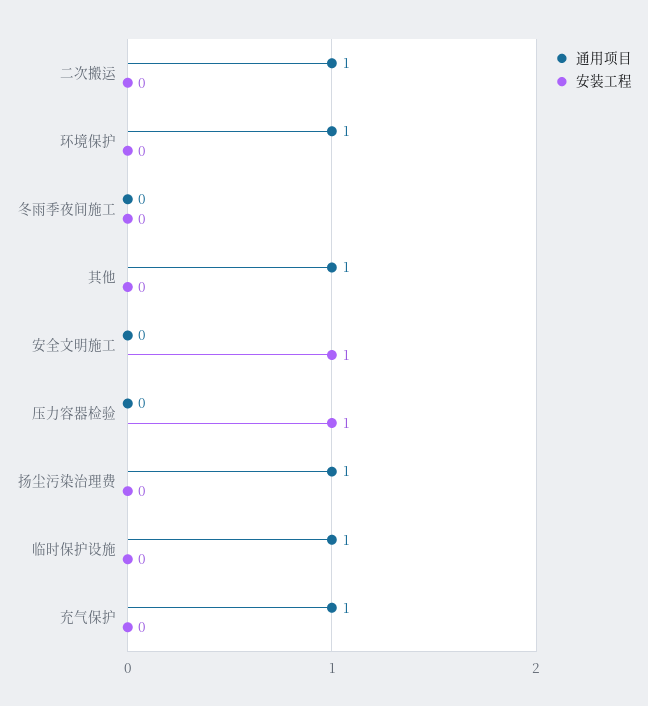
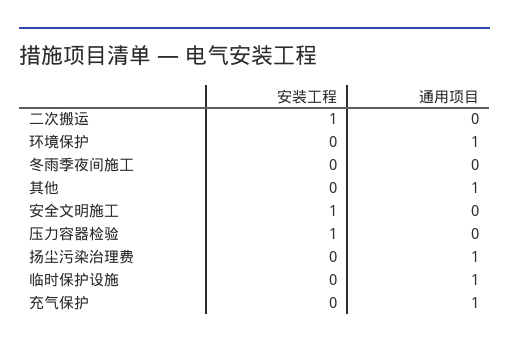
  {
    "通用项目": {
-     "二次搬运": 1,
+     "二次搬运": 0,
      "环境保护": 1,
      "冬雨季夜间施工": 0,
      "其他": 1,
      "安全文明施工": 0,
      "压力容器检验": 0,
      "扬尘污染治理费": 1,
      "临时保护设施": 1,
      "充气保护": 1
    },
    "安装工程": {
-     "二次搬运": 0,
+     "二次搬运": 1,
      "环境保护": 0,
      "冬雨季夜间施工": 0,
      "其他": 0,
      "安全文明施工": 1,
      "压力容器检验": 1,
      "扬尘污染治理费": 0,
      "临时保护设施": 0,
      "充气保护": 0
    }
  }

